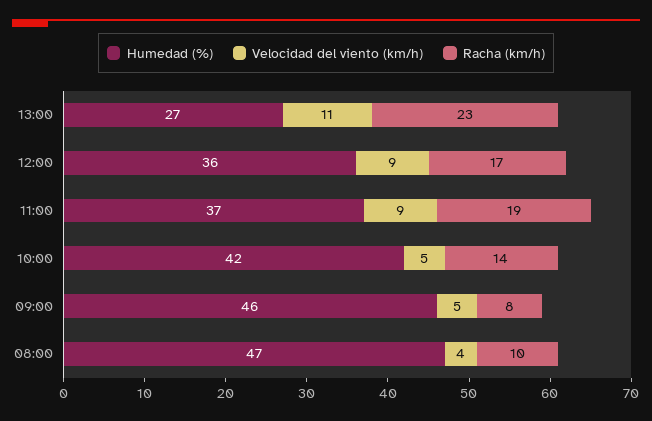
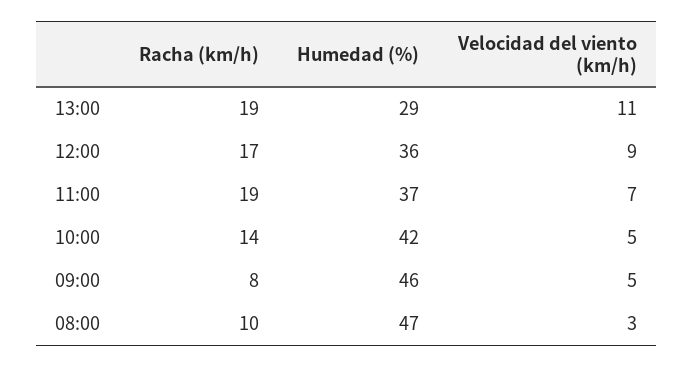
  {
    "Humedad (%)": {
-     "13:00": 27,
+     "13:00": 29,
      "12:00": 36,
      "11:00": 37,
      "10:00": 42,
      "09:00": 46,
      "08:00": 47
    },
    "Velocidad del viento (km/h)": {
      "13:00": 11,
      "12:00": 9,
-     "11:00": 9,
+     "11:00": 7,
      "10:00": 5,
      "09:00": 5,
-     "08:00": 4
+     "08:00": 3
    },
    "Racha (km/h)": {
-     "13:00": 23,
+     "13:00": 19,
      "12:00": 17,
      "11:00": 19,
      "10:00": 14,
      "09:00": 8,
      "08:00": 10
    }
  }

